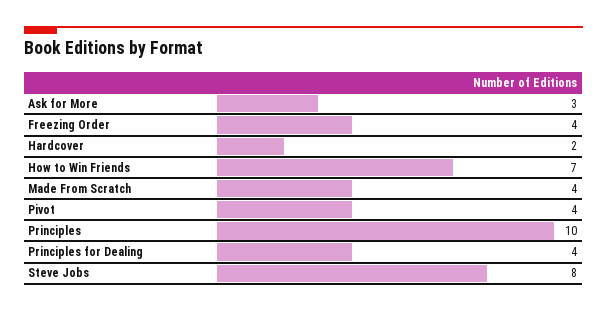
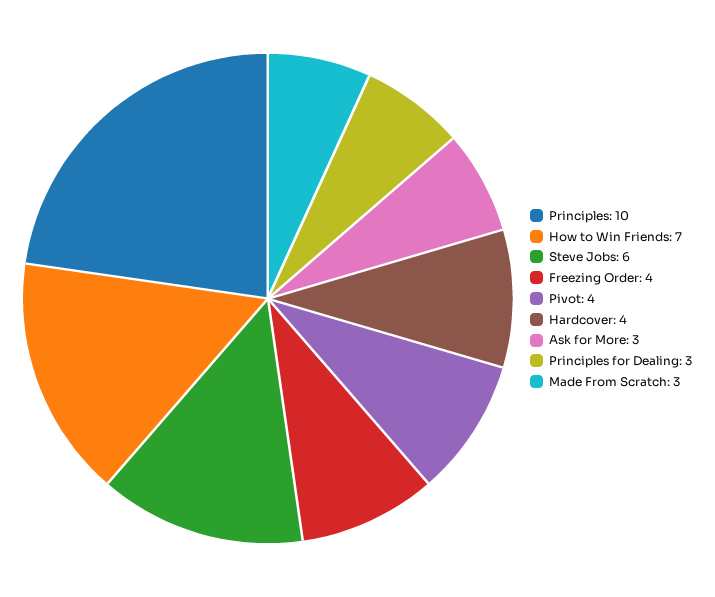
  {
    "Ask for More": 3,
    "Freezing Order": 4,
-   "Hardcover": 2,
+   "Hardcover": 4,
    "How to Win Friends": 7,
-   "Made From Scratch": 4,
+   "Made From Scratch": 3,
    "Pivot": 4,
    "Principles": 10,
-   "Principles for Dealing": 4,
+   "Principles for Dealing": 3,
-   "Steve Jobs": 8
+   "Steve Jobs": 6
  }

